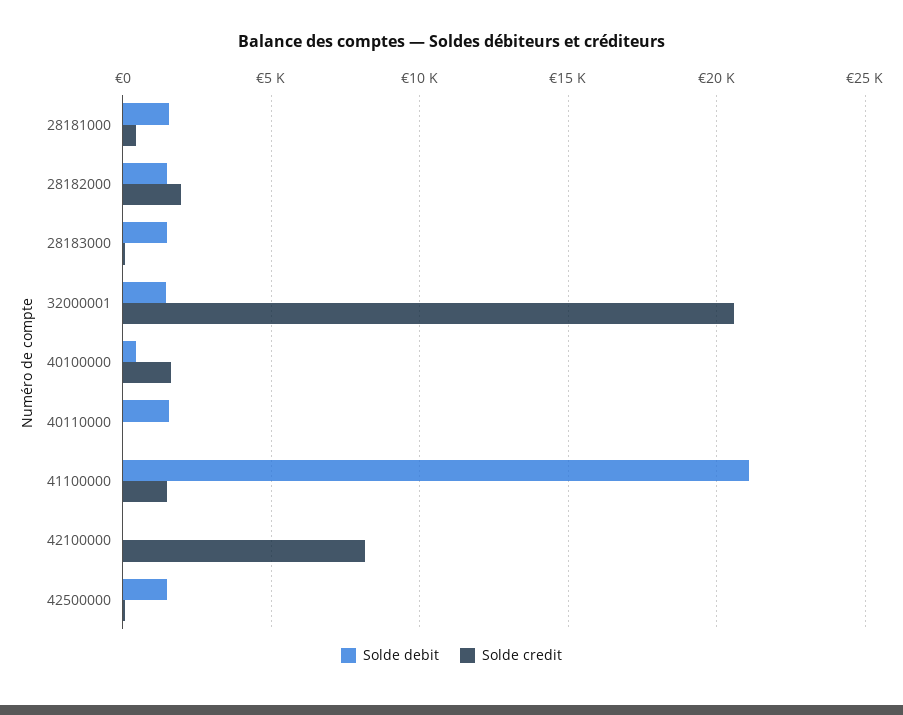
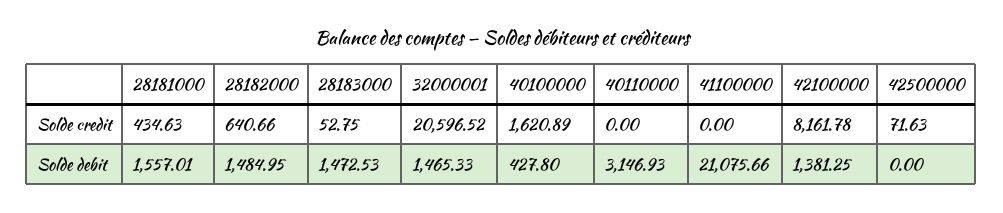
  {
    "Solde debit": {
      "28181000": 1557.01,
      "28182000": 1484.95,
      "28183000": 1472.53,
      "32000001": 1465.33,
      "40100000": 427.8,
-     "40110000": 1500,
+     "40110000": 3146.93,
      "41100000": 21075.66,
-     "42100000": 0,
+     "42100000": 1381.25,
-     "42500000": 1500
+     "42500000": 0
    },
    "Solde credit": {
      "28181000": 434.63,
-     "28182000": 2000,
+     "28182000": 640.66,
      "28183000": 52.75,
      "32000001": 20596.52,
      "40100000": 1620.89,
      "40110000": 0,
-     "41100000": 1500,
+     "41100000": 0,
      "42100000": 8161.78,
      "42500000": 71.63
    }
  }

